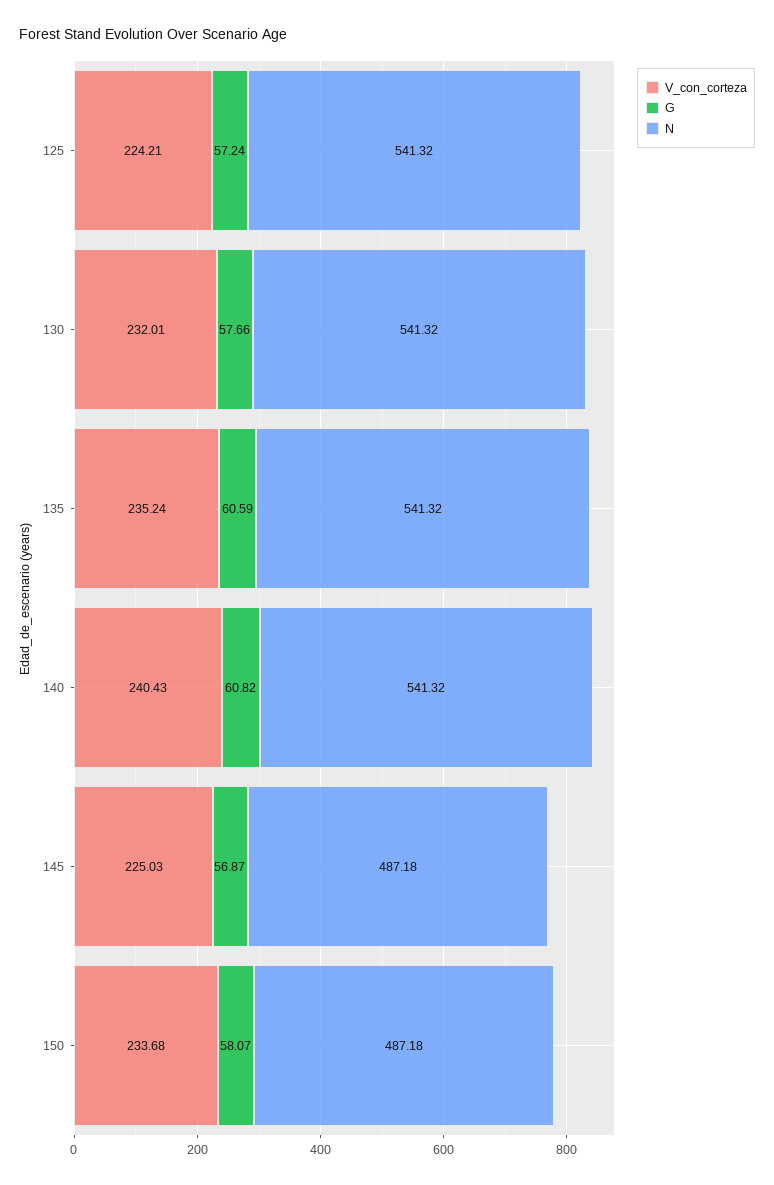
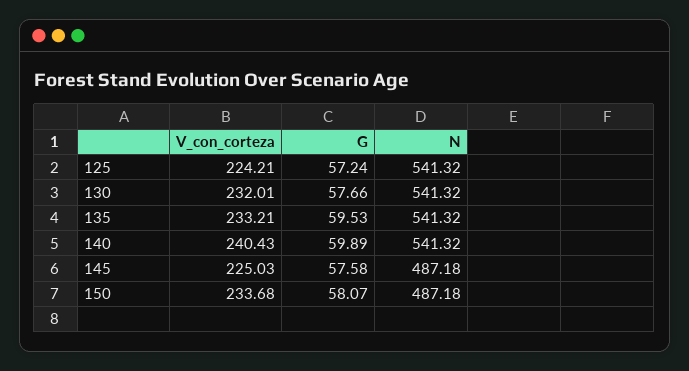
  {
    "V_con_corteza": {
      "125": 224.21,
      "130": 232.01,
-     "135": 235.24,
+     "135": 233.21,
      "140": 240.43,
      "145": 225.03,
      "150": 233.68
    },
    "G": {
      "125": 57.24,
      "130": 57.66,
-     "135": 60.59,
+     "135": 59.53,
-     "140": 60.82,
+     "140": 59.89,
-     "145": 56.87,
+     "145": 57.58,
      "150": 58.07
    },
    "N": {
      "125": 541.32,
      "130": 541.32,
      "135": 541.32,
      "140": 541.32,
      "145": 487.18,
      "150": 487.18
    }
  }

